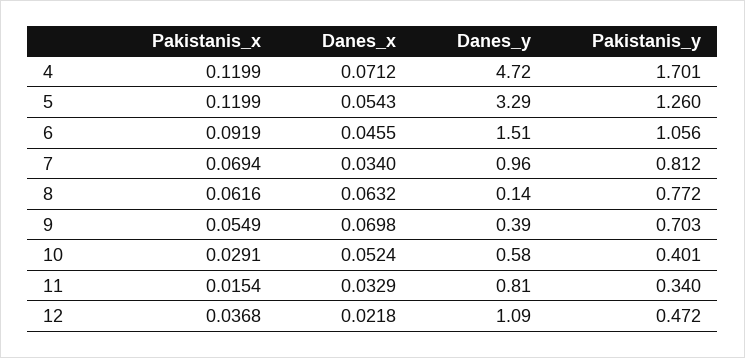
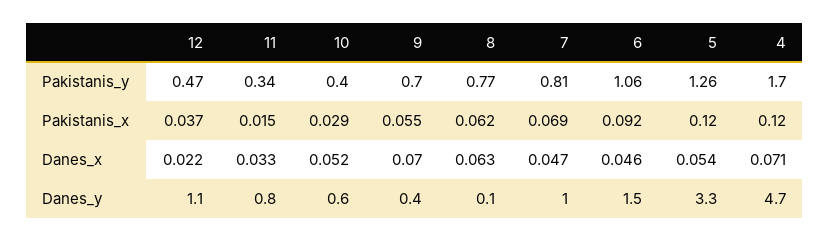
  {
    "Pakistanis_x": {
      "4": 0.1199,
      "5": 0.1199,
      "6": 0.0919,
      "7": 0.0694,
      "8": 0.0616,
      "9": 0.0549,
      "10": 0.0291,
      "11": 0.0154,
      "12": 0.0368
    },
    "Danes_x": {
      "4": 0.0712,
      "5": 0.0543,
      "6": 0.0455,
-     "7": 0.034,
+     "7": 0.047,
      "8": 0.0632,
      "9": 0.0698,
      "10": 0.0524,
      "11": 0.0329,
      "12": 0.0218
    },
    "Danes_y": {
      "4": 4.72,
      "5": 3.29,
      "6": 1.51,
      "7": 0.96,
      "8": 0.14,
      "9": 0.39,
      "10": 0.58,
      "11": 0.81,
      "12": 1.09
    },
    "Pakistanis_y": {
      "4": 1.701,
      "5": 1.26,
      "6": 1.056,
      "7": 0.812,
      "8": 0.772,
      "9": 0.703,
      "10": 0.401,
      "11": 0.34,
      "12": 0.472
    }
  }

